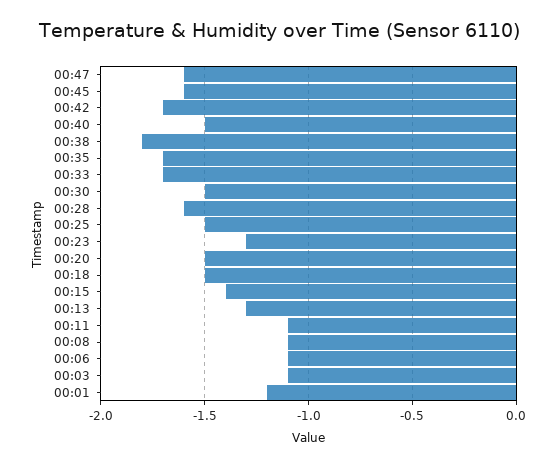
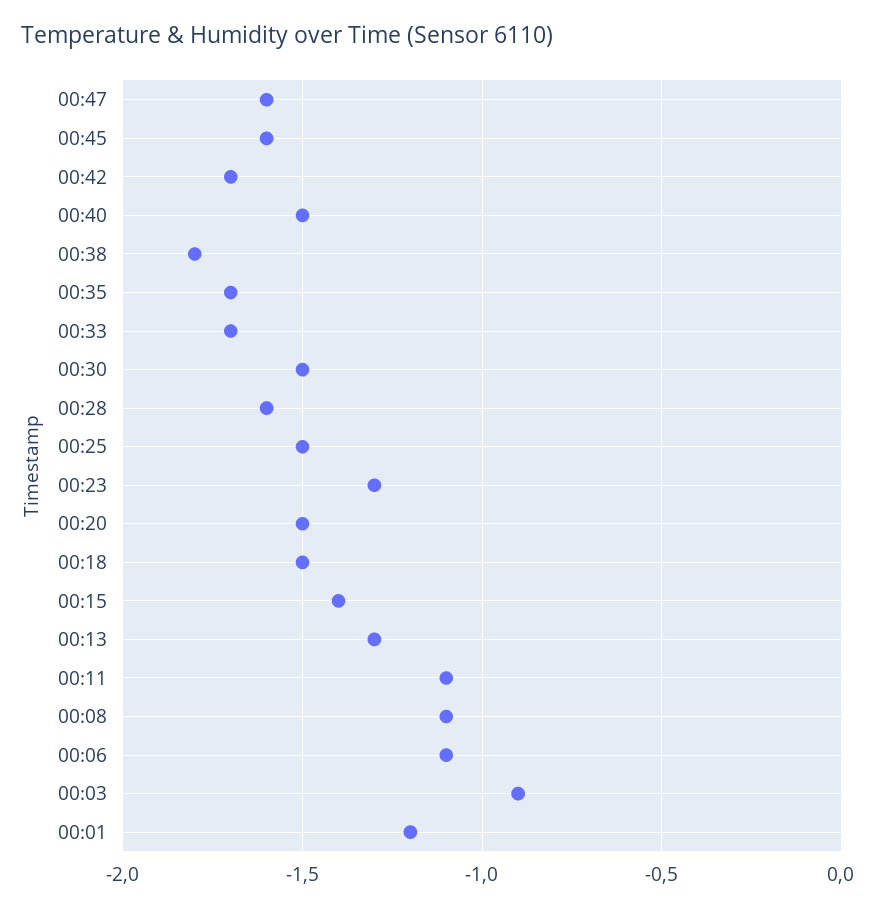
  {
    "00:47": -1.6,
    "00:45": -1.6,
    "00:42": -1.7,
    "00:40": -1.5,
    "00:38": -1.8,
    "00:35": -1.7,
    "00:33": -1.7,
    "00:30": -1.5,
    "00:28": -1.6,
    "00:25": -1.5,
    "00:23": -1.3,
    "00:20": -1.5,
    "00:18": -1.5,
    "00:15": -1.4,
    "00:13": -1.3,
    "00:11": -1.1,
    "00:08": -1.1,
    "00:06": -1.1,
-   "00:03": -1.1,
+   "00:03": -0.9,
    "00:01": -1.2
  }

